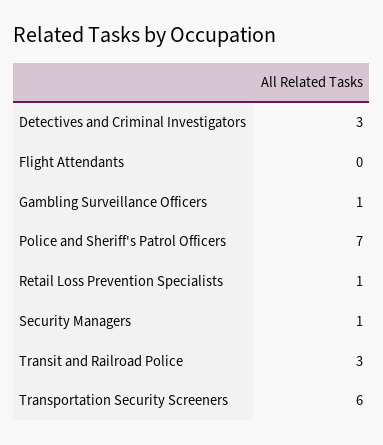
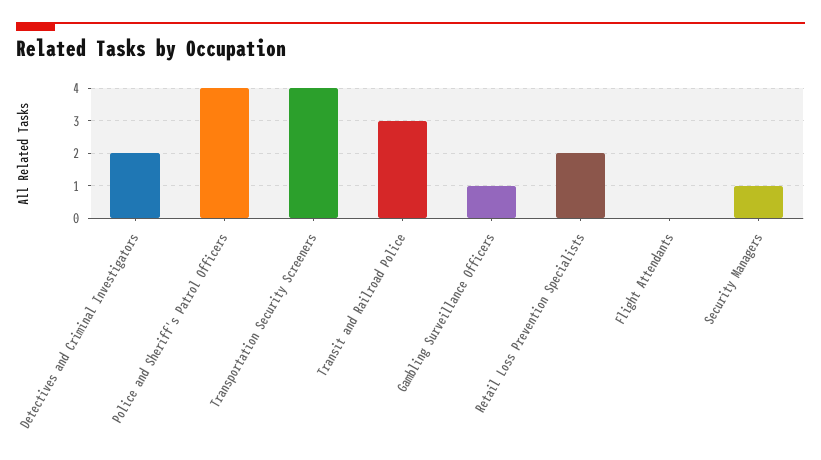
  {
-   "Detectives and Criminal Investigators": 3,
+   "Detectives and Criminal Investigators": 2,
    "Flight Attendants": 0,
    "Gambling Surveillance Officers": 1,
-   "Police and Sheriff's Patrol Officers": 7,
+   "Police and Sheriff's Patrol Officers": 4,
-   "Retail Loss Prevention Specialists": 1,
+   "Retail Loss Prevention Specialists": 2,
    "Security Managers": 1,
    "Transit and Railroad Police": 3,
-   "Transportation Security Screeners": 6
+   "Transportation Security Screeners": 4
  }

